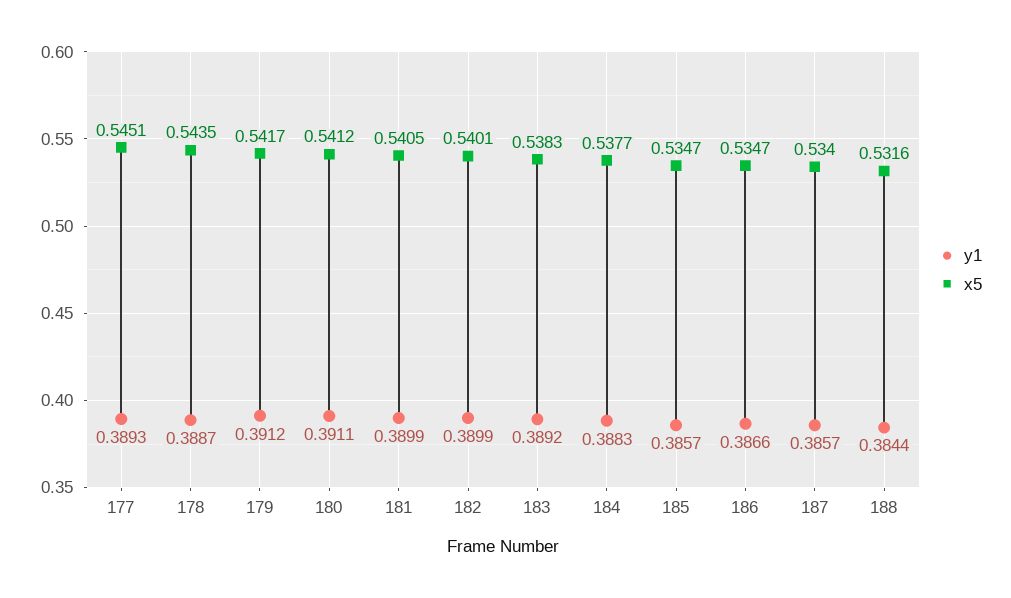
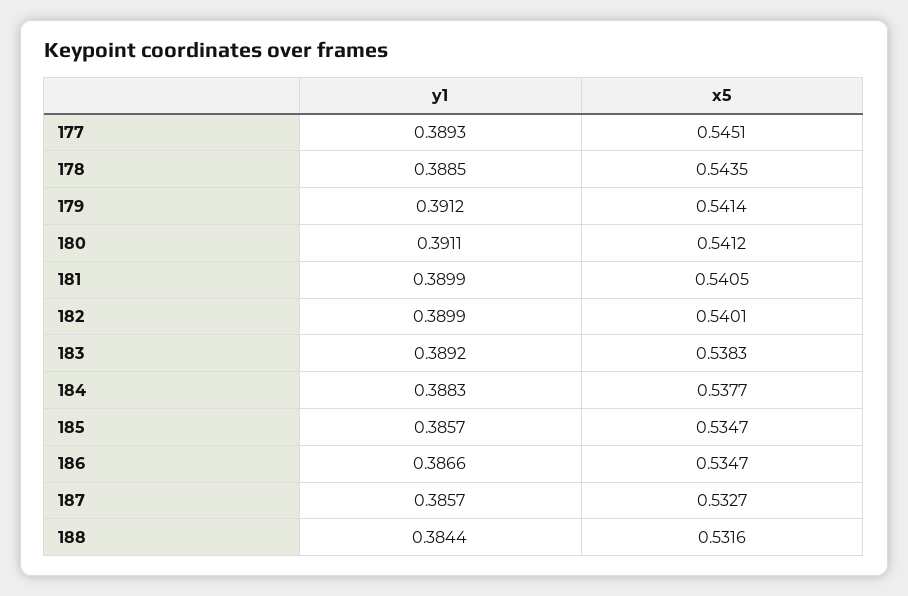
  {
    "y1": {
      "177": 0.3893,
-     "178": 0.3887,
+     "178": 0.3885,
      "179": 0.3912,
      "180": 0.3911,
      "181": 0.3899,
      "182": 0.3899,
      "183": 0.3892,
      "184": 0.3883,
      "185": 0.3857,
      "186": 0.3866,
      "187": 0.3857,
      "188": 0.3844
    },
    "x5": {
      "177": 0.5451,
      "178": 0.5435,
-     "179": 0.5417,
+     "179": 0.5414,
      "180": 0.5412,
      "181": 0.5405,
      "182": 0.5401,
      "183": 0.5383,
      "184": 0.5377,
      "185": 0.5347,
      "186": 0.5347,
-     "187": 0.534,
+     "187": 0.5327,
      "188": 0.5316
    }
  }

